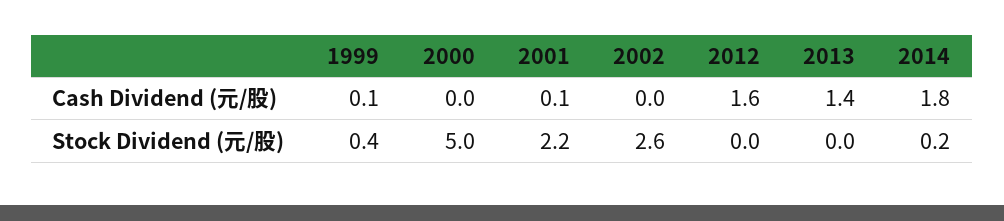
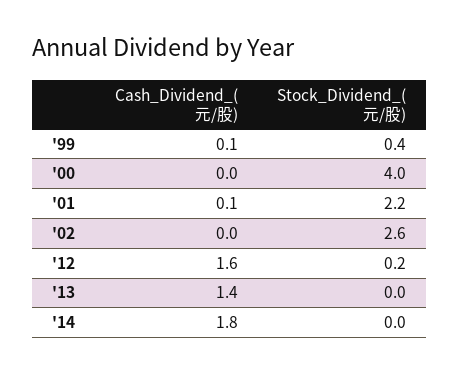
  {
    "1999": {
      "Cash Dividend (元/股)": 0.1,
      "Stock Dividend (元/股)": 0.4
    },
    "2000": {
      "Cash Dividend (元/股)": 0,
-     "Stock Dividend (元/股)": 5
+     "Stock Dividend (元/股)": 4
    },
    "2001": {
      "Cash Dividend (元/股)": 0.1,
      "Stock Dividend (元/股)": 2.2
    },
    "2002": {
      "Cash Dividend (元/股)": 0,
      "Stock Dividend (元/股)": 2.6
    },
    "2012": {
      "Cash Dividend (元/股)": 1.6,
-     "Stock Dividend (元/股)": 0
+     "Stock Dividend (元/股)": 0.2
    },
    "2013": {
      "Cash Dividend (元/股)": 1.4,
      "Stock Dividend (元/股)": 0
    },
    "2014": {
      "Cash Dividend (元/股)": 1.8,
-     "Stock Dividend (元/股)": 0.2
+     "Stock Dividend (元/股)": 0
    }
  }

